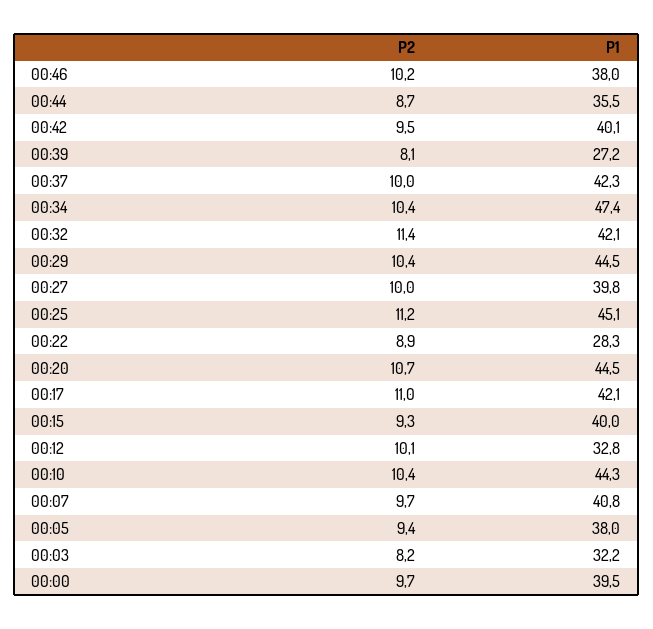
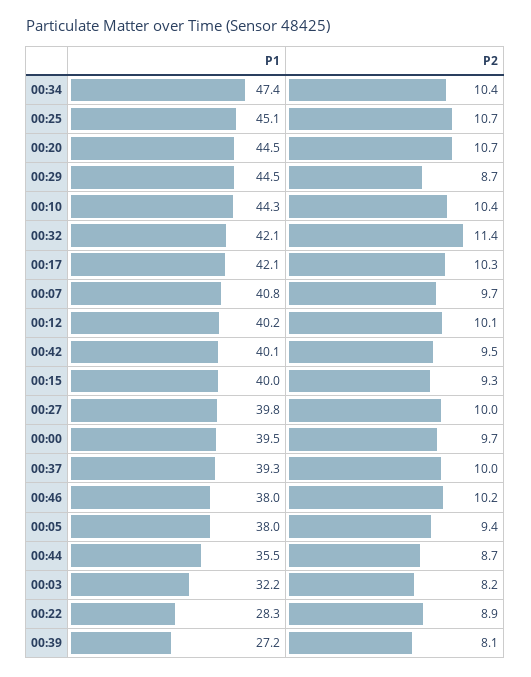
  {
    "P2": {
      "00:46": 10.2,
      "00:44": 8.7,
      "00:42": 9.5,
      "00:39": 8.1,
      "00:37": 10,
      "00:34": 10.4,
      "00:32": 11.4,
-     "00:29": 10.4,
+     "00:29": 8.7,
      "00:27": 10,
-     "00:25": 11.2,
+     "00:25": 10.7,
      "00:22": 8.9,
      "00:20": 10.7,
-     "00:17": 11,
+     "00:17": 10.3,
      "00:15": 9.3,
      "00:12": 10.1,
      "00:10": 10.4,
      "00:07": 9.7,
      "00:05": 9.4,
      "00:03": 8.2,
      "00:00": 9.7
    },
    "P1": {
      "00:46": 38,
      "00:44": 35.5,
      "00:42": 40.1,
      "00:39": 27.2,
-     "00:37": 42.3,
+     "00:37": 39.3,
      "00:34": 47.4,
      "00:32": 42.1,
      "00:29": 44.5,
      "00:27": 39.8,
      "00:25": 45.1,
      "00:22": 28.3,
      "00:20": 44.5,
      "00:17": 42.1,
      "00:15": 40,
-     "00:12": 32.8,
+     "00:12": 40.2,
      "00:10": 44.3,
      "00:07": 40.8,
      "00:05": 38,
      "00:03": 32.2,
      "00:00": 39.5
    }
  }

